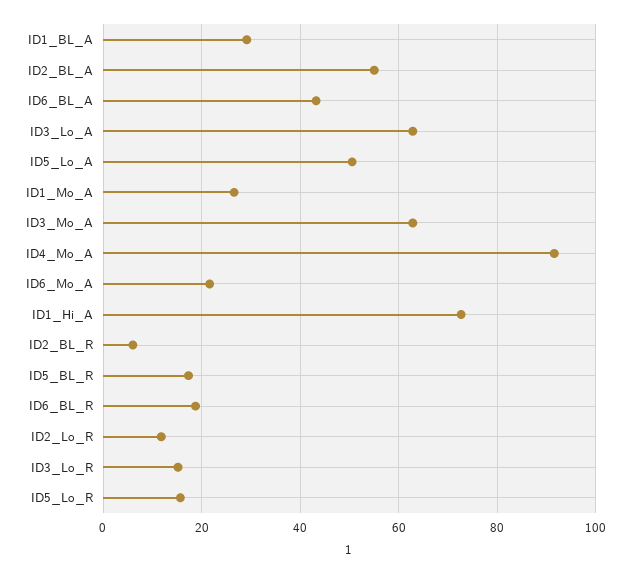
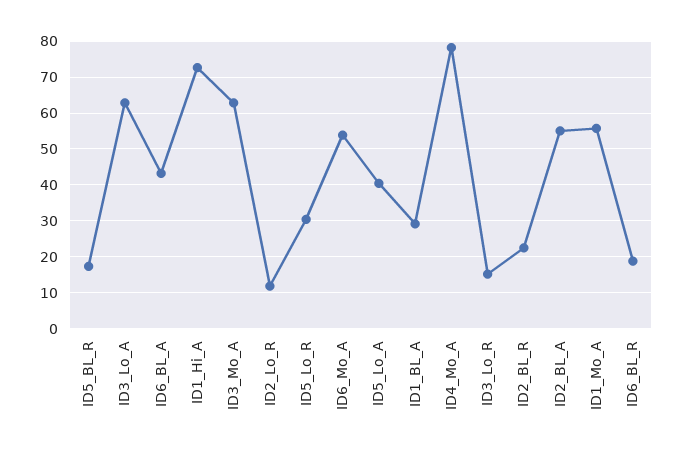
  {
    "ID1_BL_A": 30,
    "ID2_BL_A": 56,
    "ID6_BL_A": 44,
    "ID3_Lo_A": 62,
-   "ID5_Lo_A": 50,
+   "ID5_Lo_A": 40,
-   "ID1_Mo_A": 26,
+   "ID1_Mo_A": 56,
    "ID3_Mo_A": 62,
-   "ID4_Mo_A": 92,
+   "ID4_Mo_A": 78,
-   "ID6_Mo_A": 22,
+   "ID6_Mo_A": 54,
    "ID1_Hi_A": 72,
-   "ID2_BL_R": 6,
+   "ID2_BL_R": 22,
    "ID5_BL_R": 18,
    "ID6_BL_R": 18,
    "ID2_Lo_R": 12,
    "ID3_Lo_R": 16,
-   "ID5_Lo_R": 16
+   "ID5_Lo_R": 30
  }

